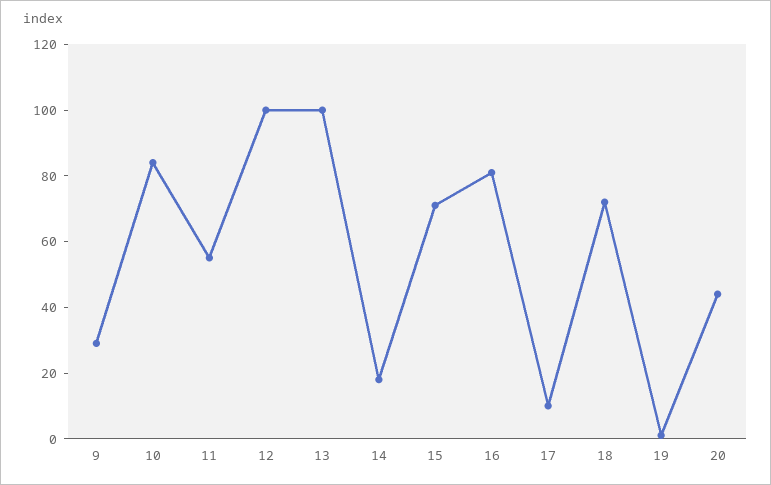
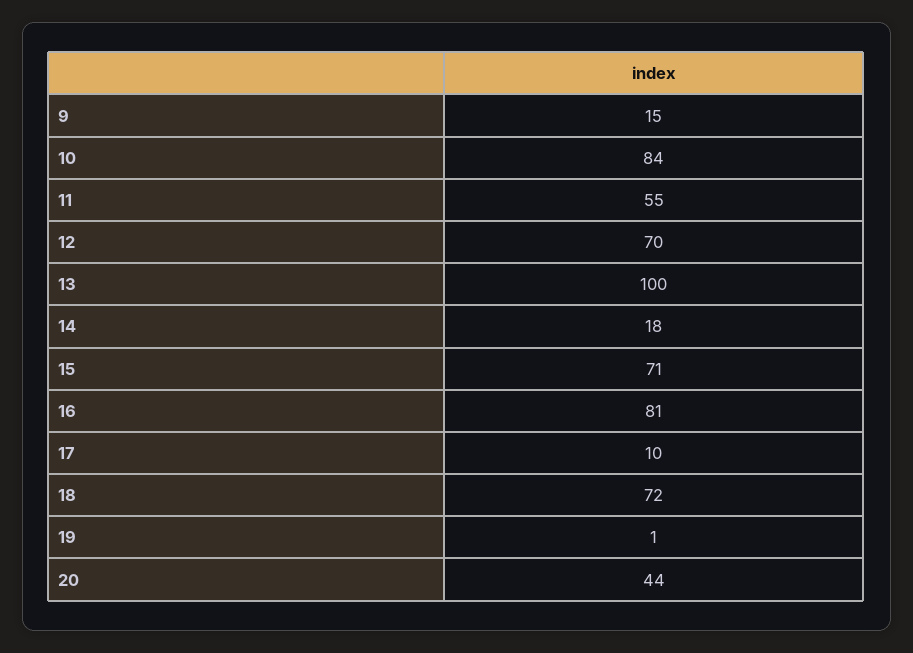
  {
-   "9": 30,
+   "9": 15,
    "10": 84,
    "11": 55,
-   "12": 100,
+   "12": 70,
    "13": 100,
    "14": 18,
    "15": 71,
    "16": 81,
    "17": 10,
    "18": 72,
    "19": 1,
    "20": 44
  }

